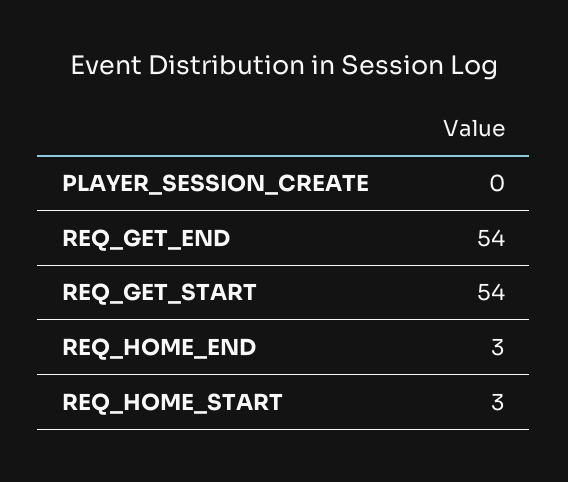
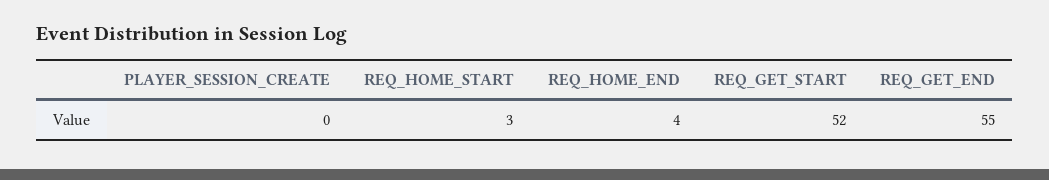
  {
    "PLAYER_SESSION_CREATE": 0,
-   "REQ_GET_END": 54,
+   "REQ_GET_END": 55,
-   "REQ_GET_START": 54,
+   "REQ_GET_START": 52,
-   "REQ_HOME_END": 3,
+   "REQ_HOME_END": 4,
    "REQ_HOME_START": 3
  }

